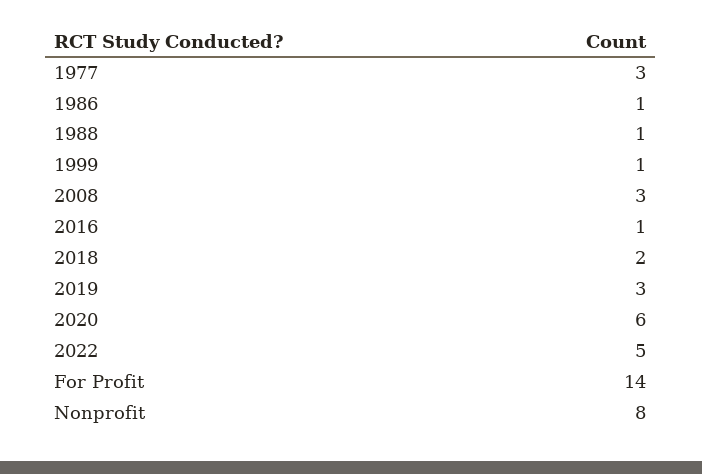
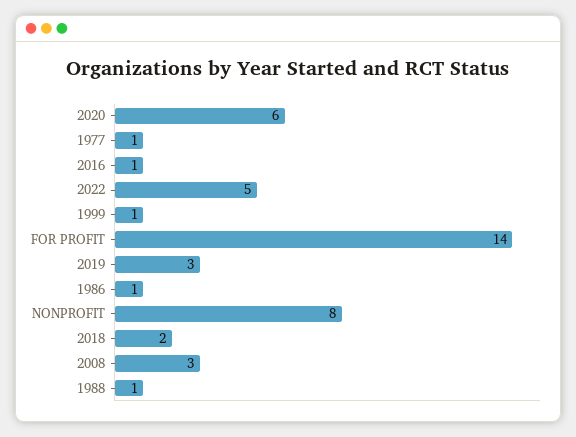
  {
-   "1977": 3,
+   "1977": 1,
    "1986": 1,
    "1988": 1,
    "1999": 1,
    "2008": 3,
    "2016": 1,
    "2018": 2,
    "2019": 3,
    "2020": 6,
    "2022": 5,
    "For Profit": 14,
    "Nonprofit": 8
  }

